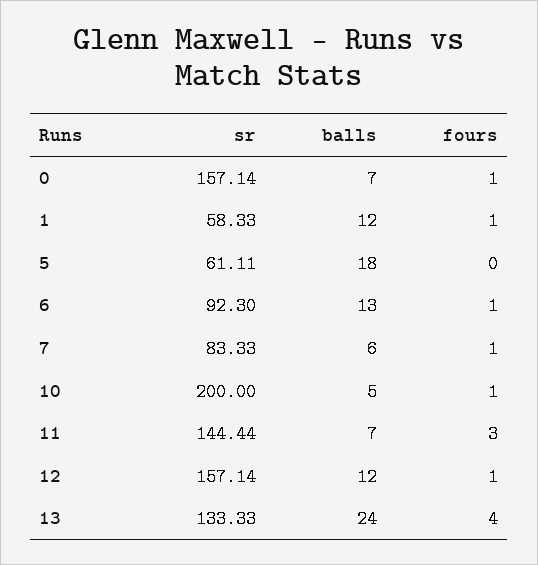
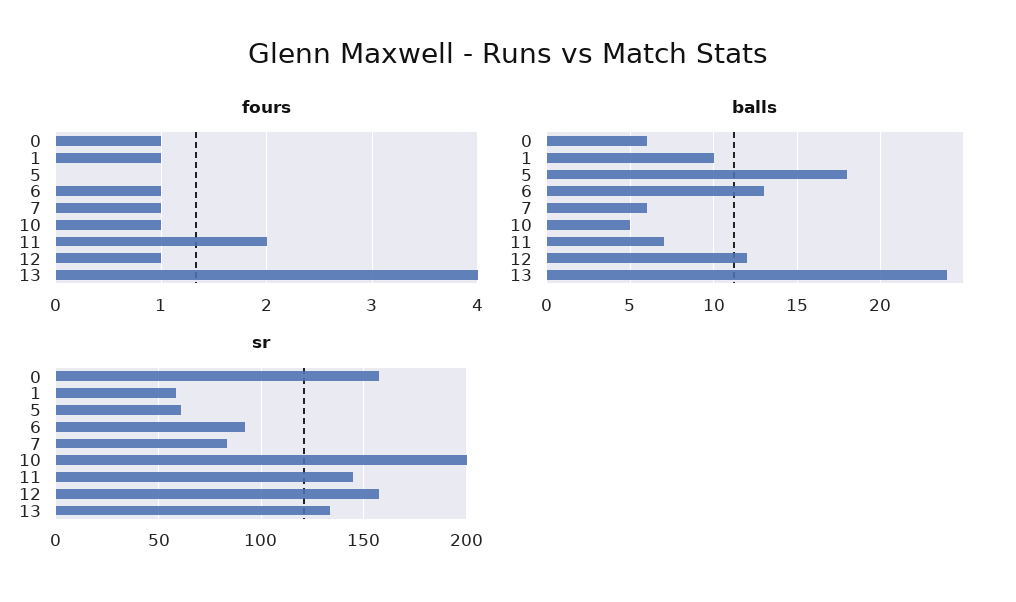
  {
    "sr": {
      "0": 157.14,
      "1": 58.33,
      "5": 61.11,
      "6": 92.3,
      "7": 83.33,
      "10": 200,
      "11": 144.44,
      "12": 157.14,
      "13": 133.33
    },
    "balls": {
-     "0": 7,
+     "0": 6,
-     "1": 12,
+     "1": 10,
      "5": 18,
      "6": 13,
      "7": 6,
      "10": 5,
      "11": 7,
      "12": 12,
      "13": 24
    },
    "fours": {
      "0": 1,
      "1": 1,
      "5": 0,
      "6": 1,
      "7": 1,
      "10": 1,
-     "11": 3,
+     "11": 2,
      "12": 1,
      "13": 4
    }
  }

